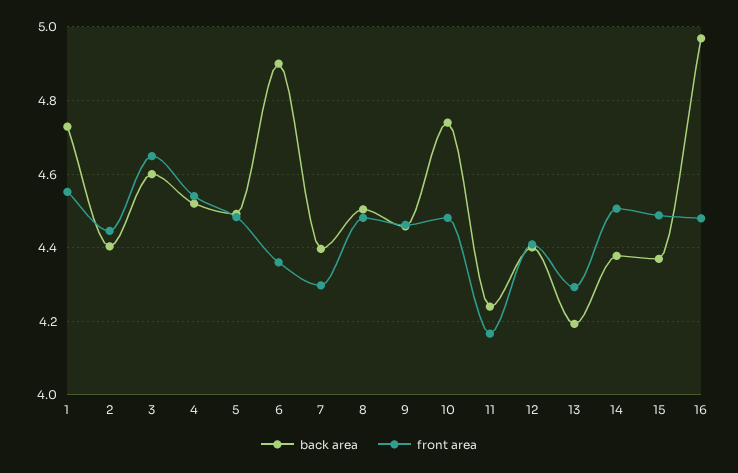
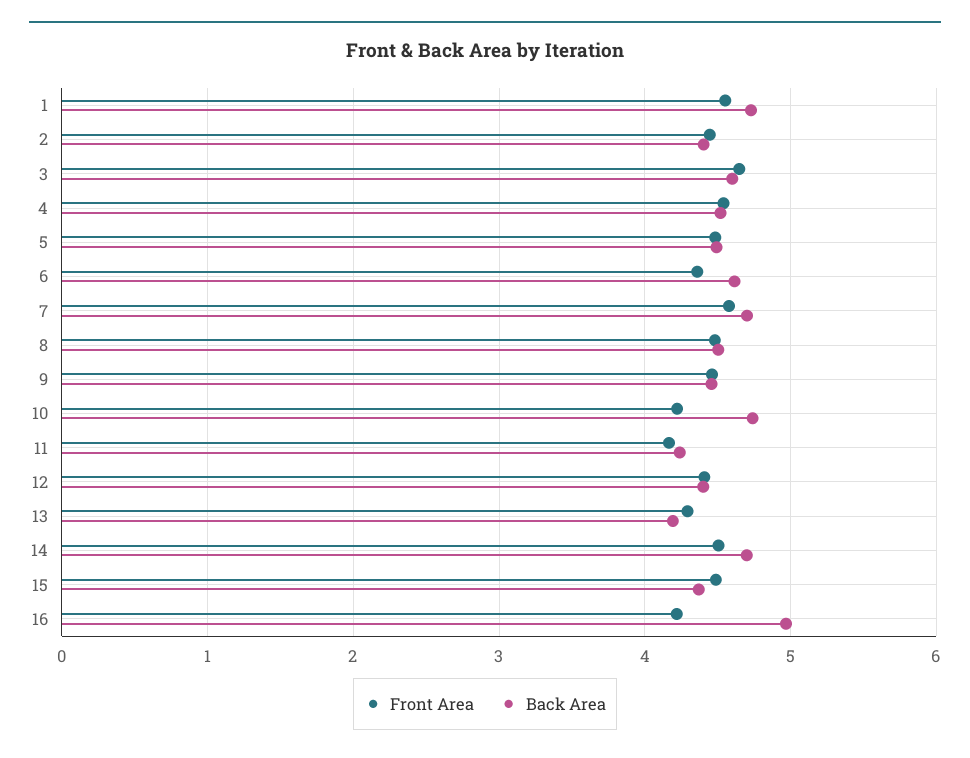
  {
    "back area": {
      "1": 4.72,
      "2": 4.4,
      "3": 4.6,
      "4": 4.52,
      "5": 4.5,
-     "6": 4.9,
+     "6": 4.6,
-     "7": 4.4,
+     "7": 4.7,
      "8": 4.5,
      "9": 4.46,
      "10": 4.74,
      "11": 4.24,
      "12": 4.4,
      "13": 4.2,
-     "14": 4.38,
+     "14": 4.7,
      "15": 4.38,
      "16": 4.96
    },
    "front area": {
      "1": 4.56,
      "2": 4.44,
      "3": 4.64,
      "4": 4.54,
      "5": 4.48,
      "6": 4.36,
-     "7": 4.3,
+     "7": 4.6,
      "8": 4.48,
      "9": 4.46,
-     "10": 4.48,
+     "10": 4.2,
      "11": 4.16,
      "12": 4.4,
      "13": 4.3,
      "14": 4.5,
      "15": 4.48,
-     "16": 4.48
+     "16": 4.2
    }
  }

